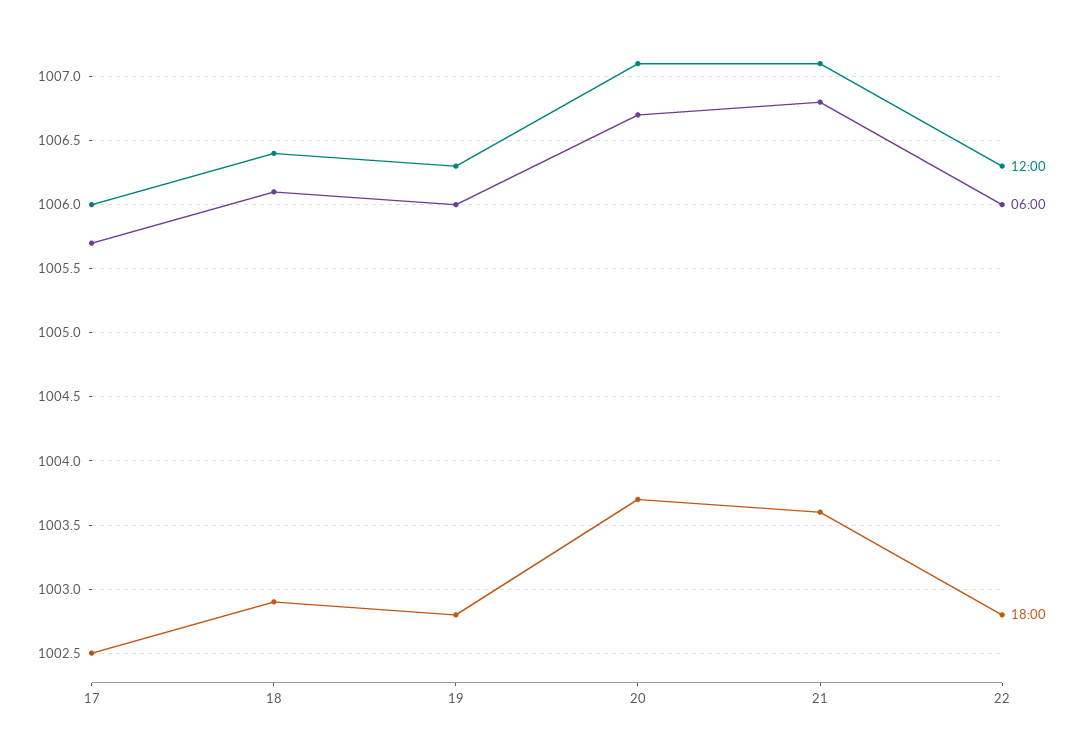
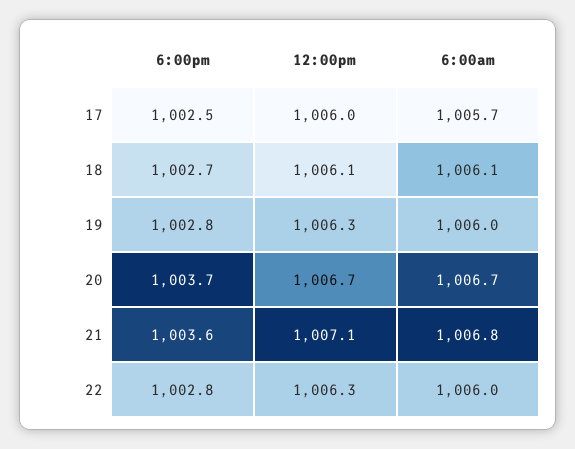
  {
    "12:00": {
      "17": 1006,
-     "18": 1006.4,
+     "18": 1006.1,
      "19": 1006.3,
-     "20": 1007.1,
+     "20": 1006.7,
      "21": 1007.1,
      "22": 1006.3
    },
    "06:00": {
      "17": 1005.7,
      "18": 1006.1,
      "19": 1006,
      "20": 1006.7,
      "21": 1006.8,
      "22": 1006
    },
    "18:00": {
      "17": 1002.5,
-     "18": 1002.9,
+     "18": 1002.7,
      "19": 1002.8,
      "20": 1003.7,
      "21": 1003.6,
      "22": 1002.8
    }
  }

